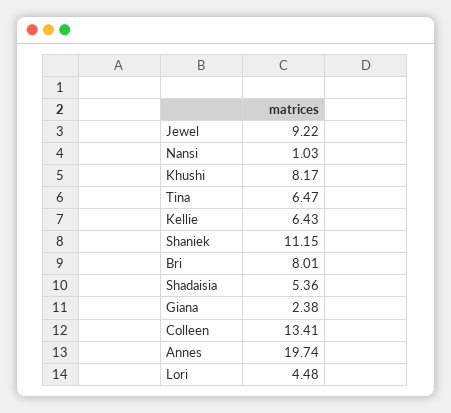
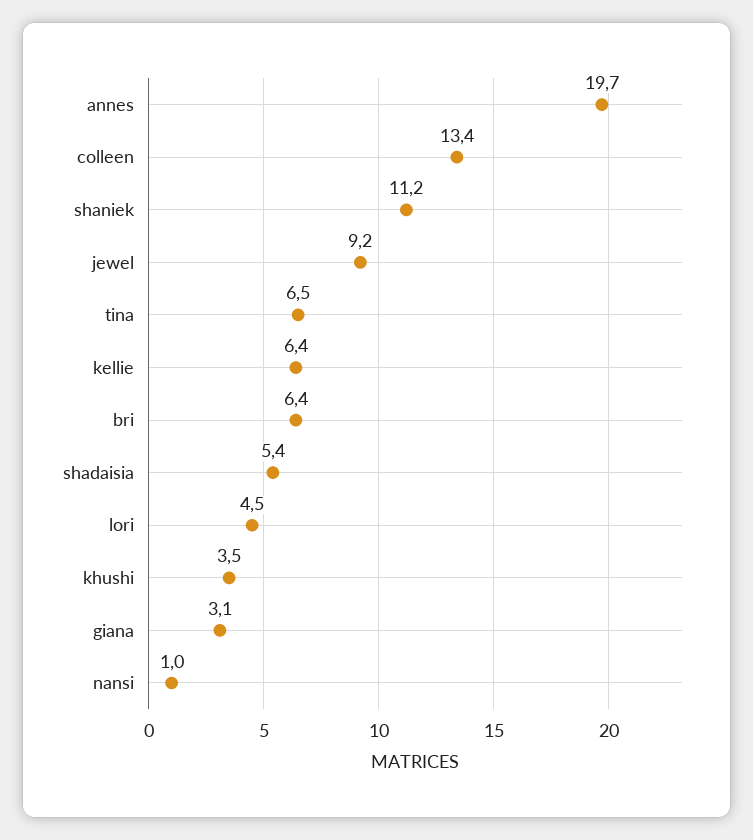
  {
    "Jewel": 9.22,
    "Nansi": 1.03,
-   "Khushi": 8.17,
+   "Khushi": 3.5,
    "Tina": 6.47,
    "Kellie": 6.43,
    "Shaniek": 11.15,
-   "Bri": 8.01,
+   "Bri": 6.4,
    "Shadaisia": 5.36,
-   "Giana": 2.38,
+   "Giana": 3.1,
    "Colleen": 13.41,
    "Annes": 19.74,
    "Lori": 4.48
  }

